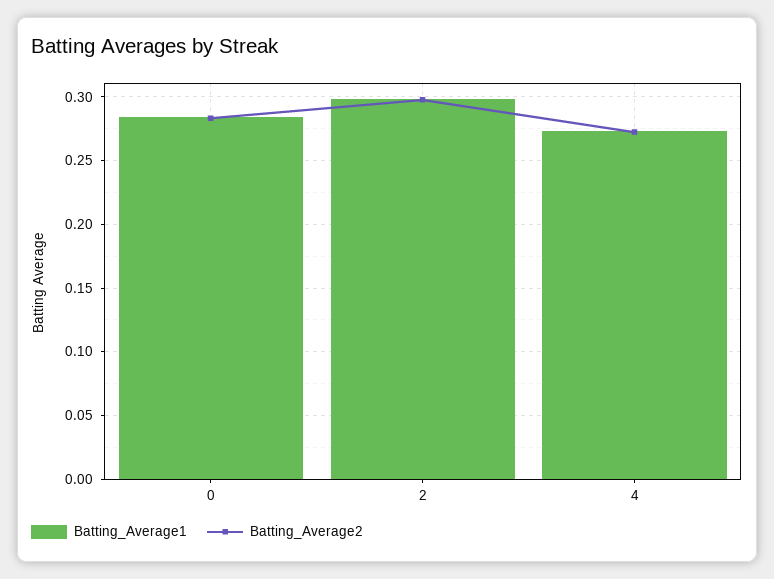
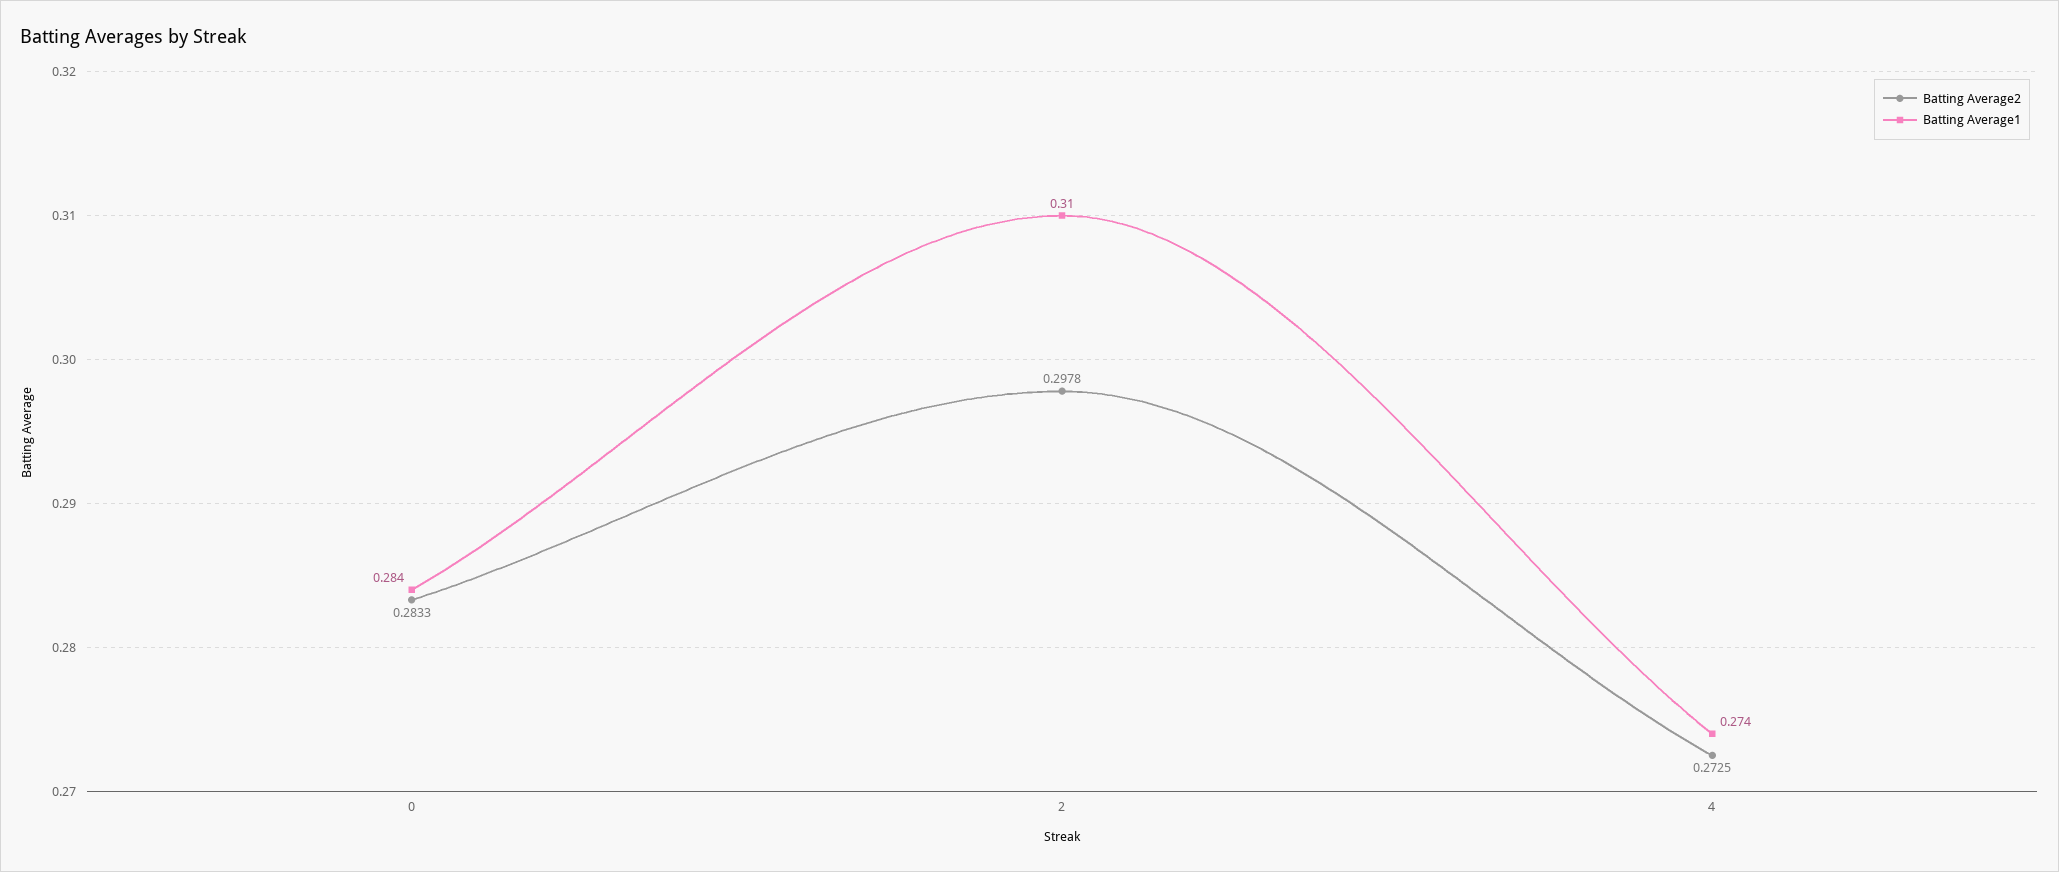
  {
    "Batting_Average1": {
      "0": 0.284,
-     "2": 0.3,
+     "2": 0.31,
      "4": 0.274
    },
    "Batting_Average2": {
      "0": 0.2833,
      "2": 0.2978,
      "4": 0.2725
    }
  }

